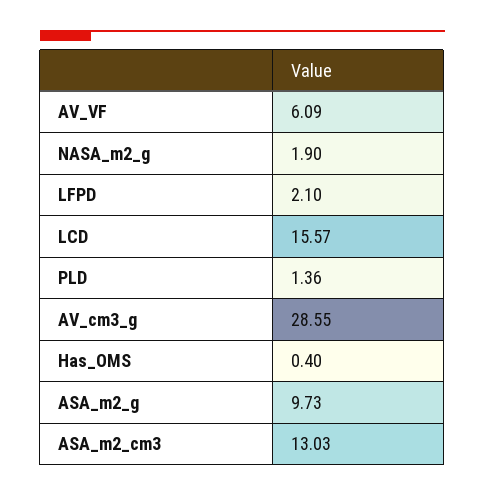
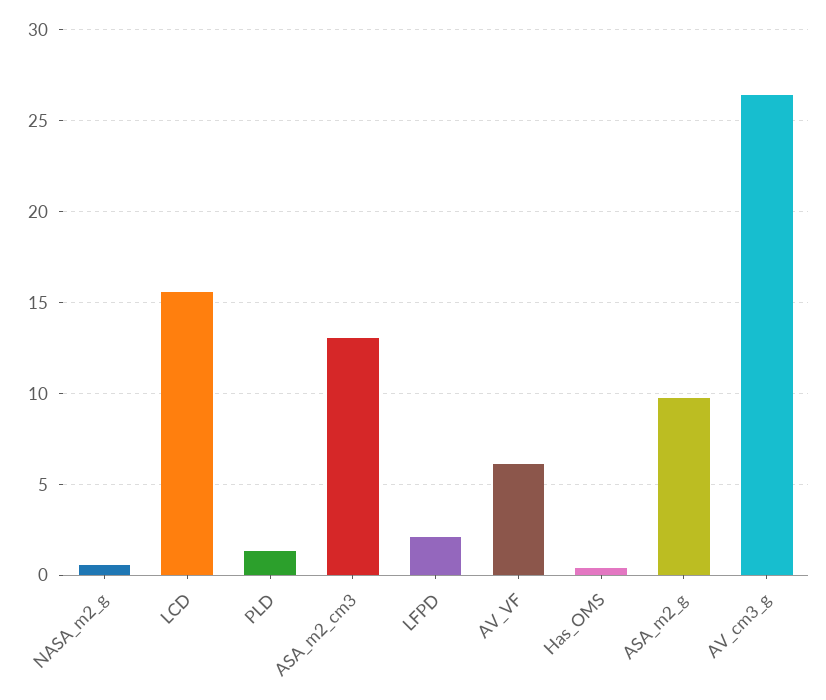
  {
    "AV_VF": 6.09,
-   "NASA_m2_g": 1.9,
+   "NASA_m2_g": 0.5,
    "LFPD": 2.1,
    "LCD": 15.57,
    "PLD": 1.36,
-   "AV_cm3_g": 28.55,
+   "AV_cm3_g": 26.5,
    "Has_OMS": 0.4,
    "ASA_m2_g": 9.73,
    "ASA_m2_cm3": 13.03
  }

